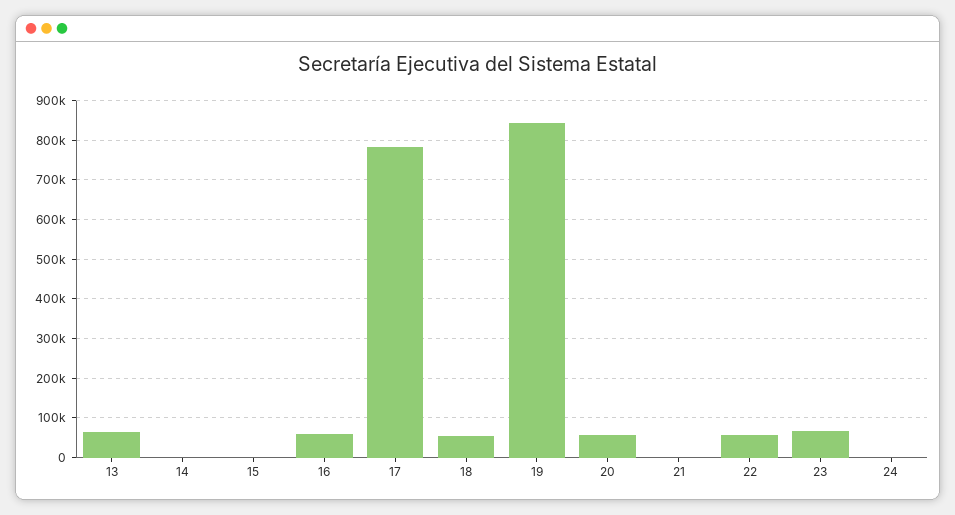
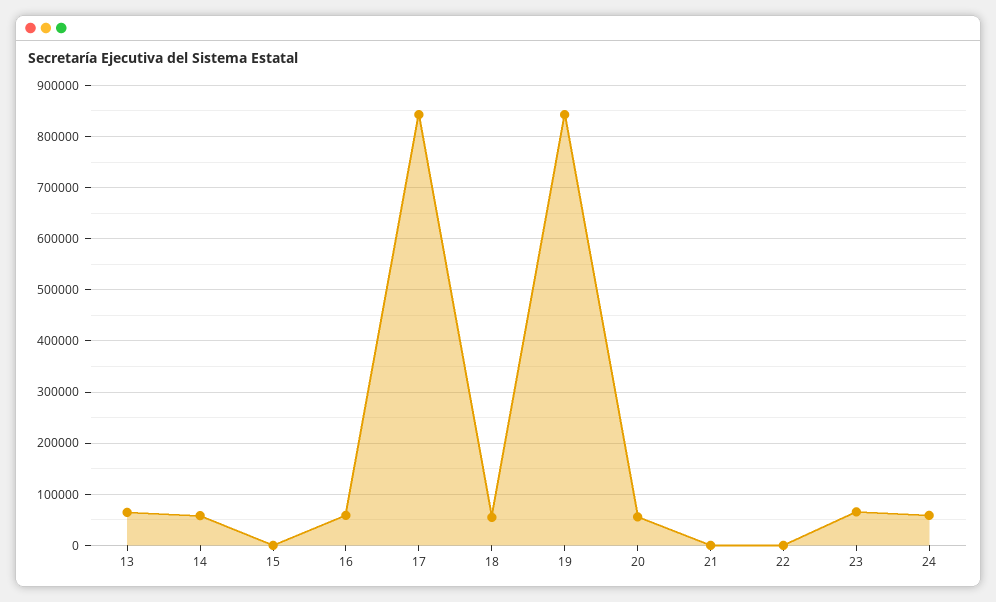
  {
    "13": 60000,
-   "14": 0,
+   "14": 60000,
    "15": 0,
    "16": 60000,
-   "17": 780000,
+   "17": 840000,
    "18": 60000,
    "19": 840000,
    "20": 60000,
    "21": 0,
-   "22": 60000,
+   "22": 0,
    "23": 60000,
-   "24": 0
+   "24": 60000
  }

